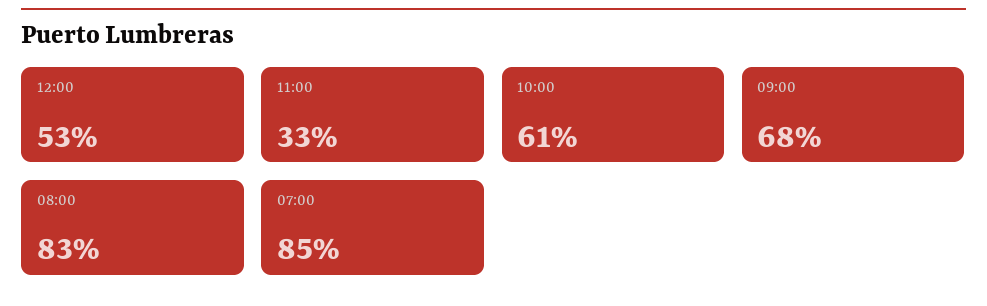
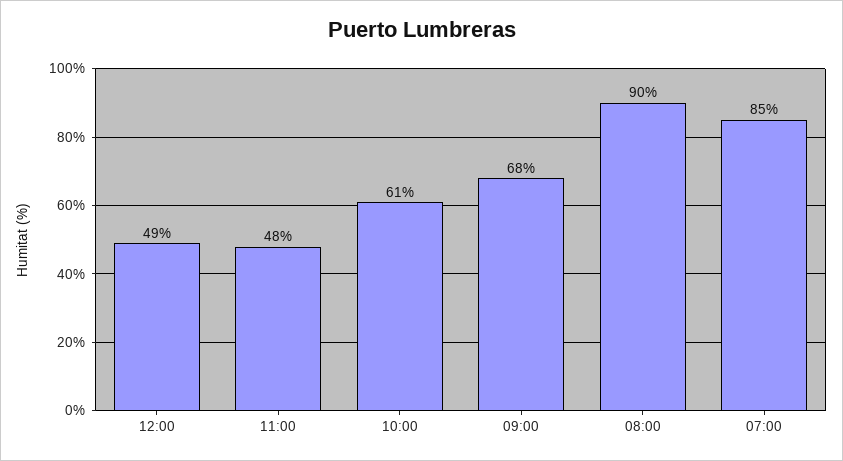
  {
-   "12:00": 53,
+   "12:00": 49,
-   "11:00": 33,
+   "11:00": 48,
    "10:00": 61,
    "09:00": 68,
-   "08:00": 83,
+   "08:00": 90,
    "07:00": 85
  }

